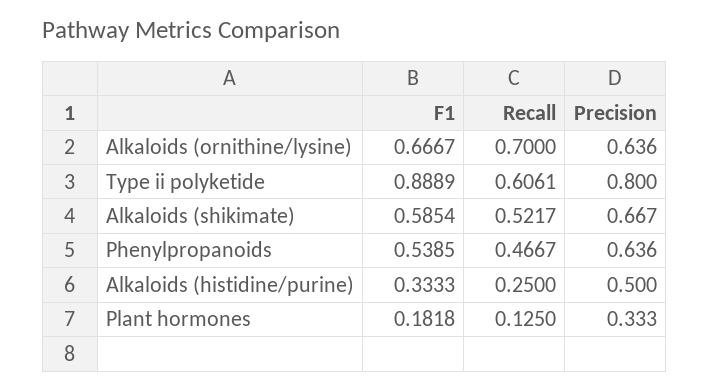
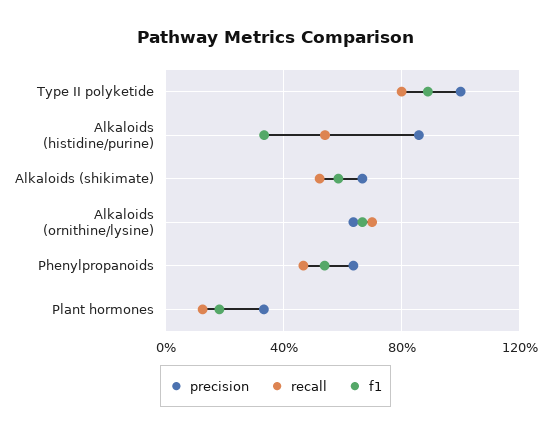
  {
    "F1": {
      "Alkaloids (ornithine/lysine)": 0.6667,
      "Type ii polyketide": 0.8889,
      "Alkaloids (shikimate)": 0.5854,
      "Phenylpropanoids": 0.5385,
      "Alkaloids (histidine/purine)": 0.3333,
      "Plant hormones": 0.1818
    },
    "Recall": {
      "Alkaloids (ornithine/lysine)": 0.7,
-     "Type ii polyketide": 0.6061,
+     "Type ii polyketide": 0.8,
      "Alkaloids (shikimate)": 0.5217,
      "Phenylpropanoids": 0.4667,
-     "Alkaloids (histidine/purine)": 0.25,
+     "Alkaloids (histidine/purine)": 0.55,
      "Plant hormones": 0.125
    },
    "Precision": {
      "Alkaloids (ornithine/lysine)": 0.636,
-     "Type ii polyketide": 0.8,
+     "Type ii polyketide": 1,
      "Alkaloids (shikimate)": 0.667,
      "Phenylpropanoids": 0.636,
-     "Alkaloids (histidine/purine)": 0.5,
+     "Alkaloids (histidine/purine)": 0.85,
      "Plant hormones": 0.333
    }
  }

